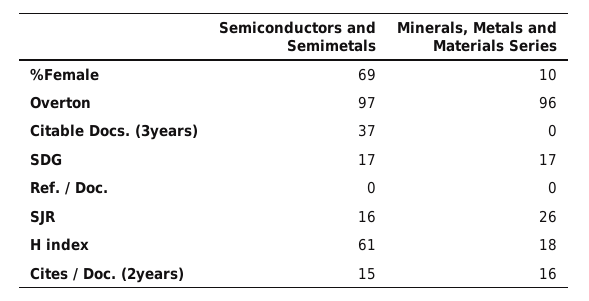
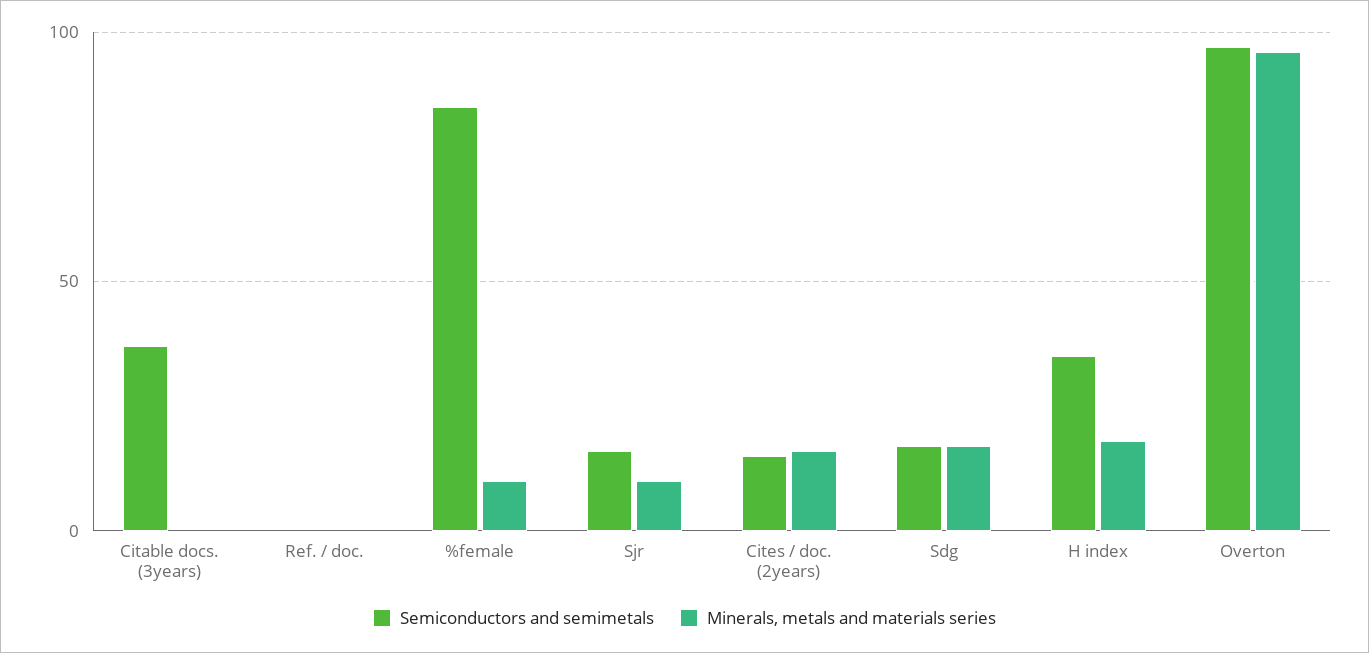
  {
    "Semiconductors and Semimetals": {
-     "%Female": 69,
+     "%Female": 85,
      "Overton": 97,
      "Citable Docs. (3years)": 37,
      "SDG": 17,
      "Ref. / Doc.": 0,
      "SJR": 16,
-     "H index": 61,
+     "H index": 35,
      "Cites / Doc. (2years)": 15
    },
    "Minerals, Metals and Materials Series": {
      "%Female": 10,
      "Overton": 96,
      "Citable Docs. (3years)": 0,
      "SDG": 17,
      "Ref. / Doc.": 0,
-     "SJR": 26,
+     "SJR": 10,
      "H index": 18,
      "Cites / Doc. (2years)": 16
    }
  }

